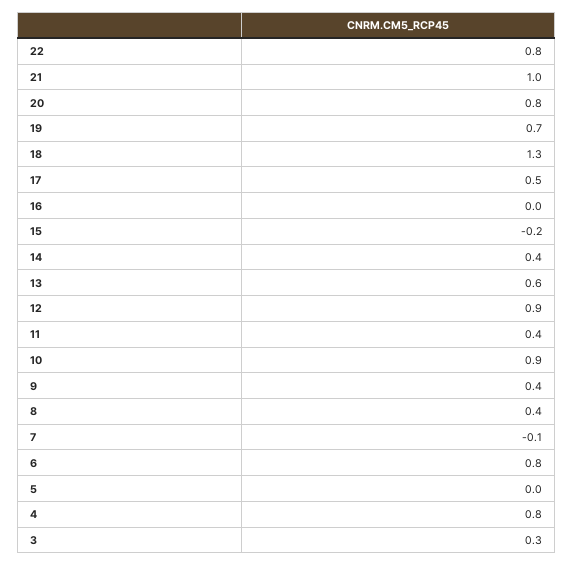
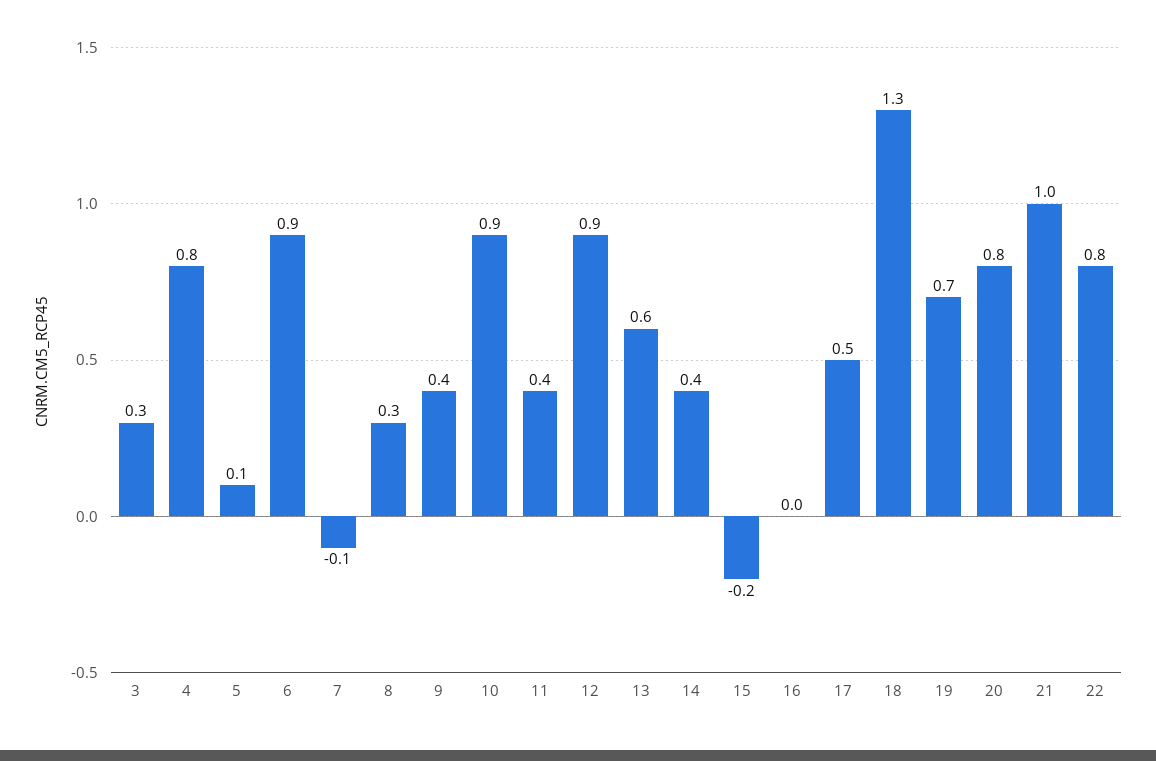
  {
    "22": 0.8,
    "21": 1,
    "20": 0.8,
    "19": 0.7,
    "18": 1.3,
    "17": 0.5,
    "16": 0,
    "15": -0.2,
    "14": 0.4,
    "13": 0.6,
    "12": 0.9,
    "11": 0.4,
    "10": 0.9,
    "9": 0.4,
-   "8": 0.4,
+   "8": 0.3,
    "7": -0.1,
-   "6": 0.8,
+   "6": 0.9,
-   "5": 0,
+   "5": 0.1,
    "4": 0.8,
    "3": 0.3
  }

